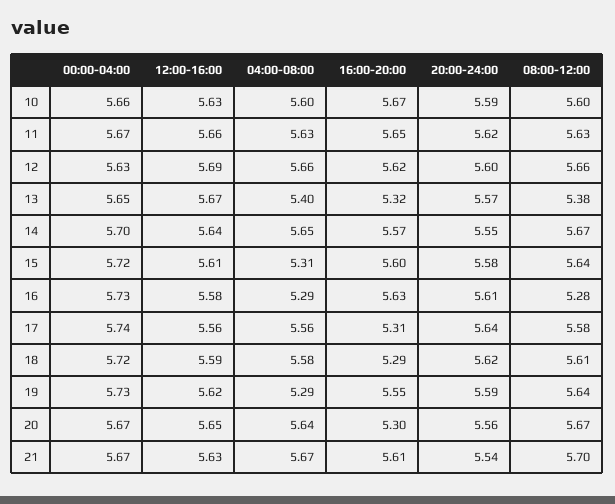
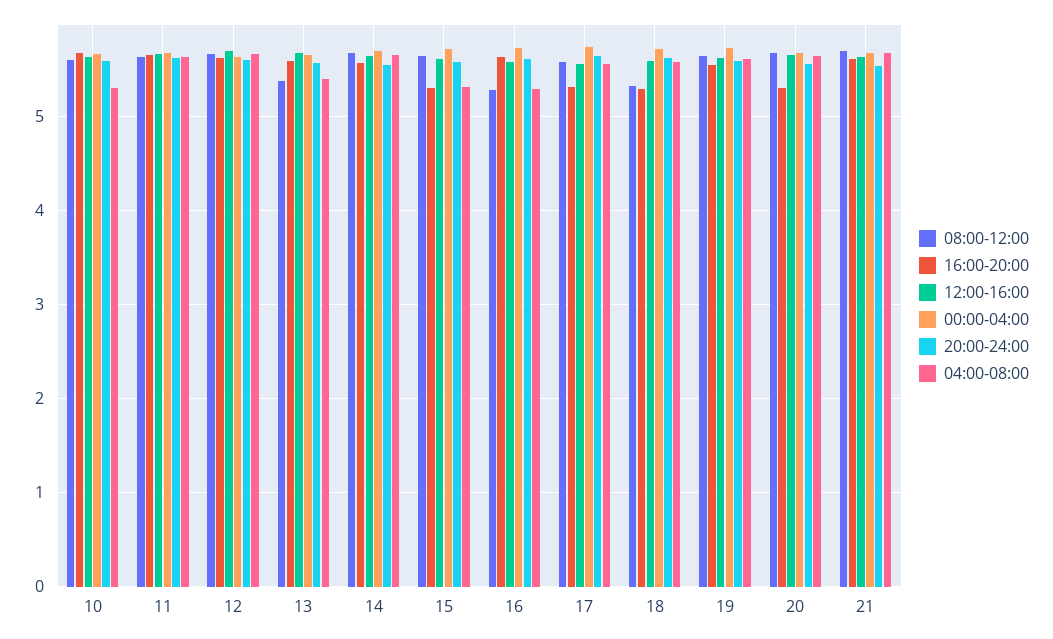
  {
    "00:00-04:00": {
      "10": 5.66,
      "11": 5.67,
      "12": 5.63,
      "13": 5.65,
      "14": 5.7,
      "15": 5.72,
      "16": 5.73,
      "17": 5.74,
      "18": 5.72,
      "19": 5.73,
      "20": 5.67,
      "21": 5.67
    },
    "12:00-16:00": {
      "10": 5.63,
      "11": 5.66,
      "12": 5.69,
      "13": 5.67,
      "14": 5.64,
      "15": 5.61,
      "16": 5.58,
      "17": 5.56,
      "18": 5.59,
      "19": 5.62,
      "20": 5.65,
      "21": 5.63
    },
    "04:00-08:00": {
-     "10": 5.6,
+     "10": 5.3,
      "11": 5.63,
      "12": 5.66,
      "13": 5.4,
      "14": 5.65,
      "15": 5.31,
      "16": 5.29,
      "17": 5.56,
      "18": 5.58,
-     "19": 5.29,
+     "19": 5.6,
      "20": 5.64,
      "21": 5.67
    },
    "16:00-20:00": {
      "10": 5.67,
      "11": 5.65,
      "12": 5.62,
-     "13": 5.32,
+     "13": 5.6,
      "14": 5.57,
-     "15": 5.6,
+     "15": 5.3,
      "16": 5.63,
      "17": 5.31,
      "18": 5.29,
      "19": 5.55,
      "20": 5.3,
      "21": 5.61
    },
    "20:00-24:00": {
      "10": 5.59,
      "11": 5.62,
      "12": 5.6,
      "13": 5.57,
      "14": 5.55,
      "15": 5.58,
      "16": 5.61,
      "17": 5.64,
      "18": 5.62,
      "19": 5.59,
      "20": 5.56,
      "21": 5.54
    },
    "08:00-12:00": {
      "10": 5.6,
      "11": 5.63,
      "12": 5.66,
      "13": 5.38,
      "14": 5.67,
      "15": 5.64,
      "16": 5.28,
      "17": 5.58,
-     "18": 5.61,
+     "18": 5.3,
      "19": 5.64,
      "20": 5.67,
      "21": 5.7
    }
  }

